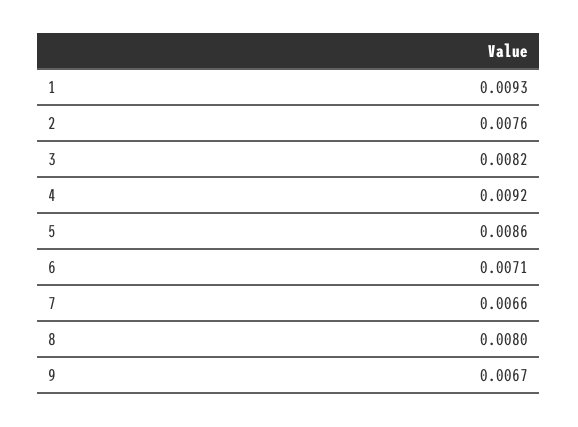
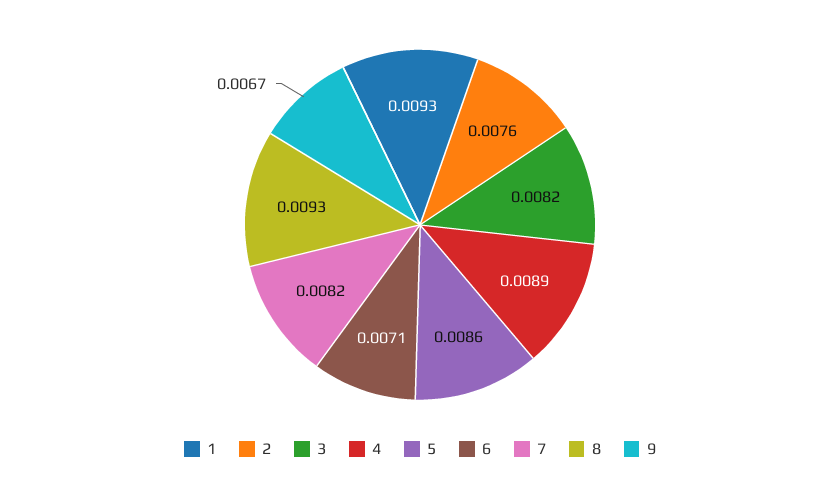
  {
    "1": 0.0093,
    "2": 0.0076,
    "3": 0.0082,
-   "4": 0.0092,
+   "4": 0.0089,
    "5": 0.0086,
    "6": 0.0071,
-   "7": 0.0066,
+   "7": 0.0082,
-   "8": 0.008,
+   "8": 0.0093,
    "9": 0.0067
  }

